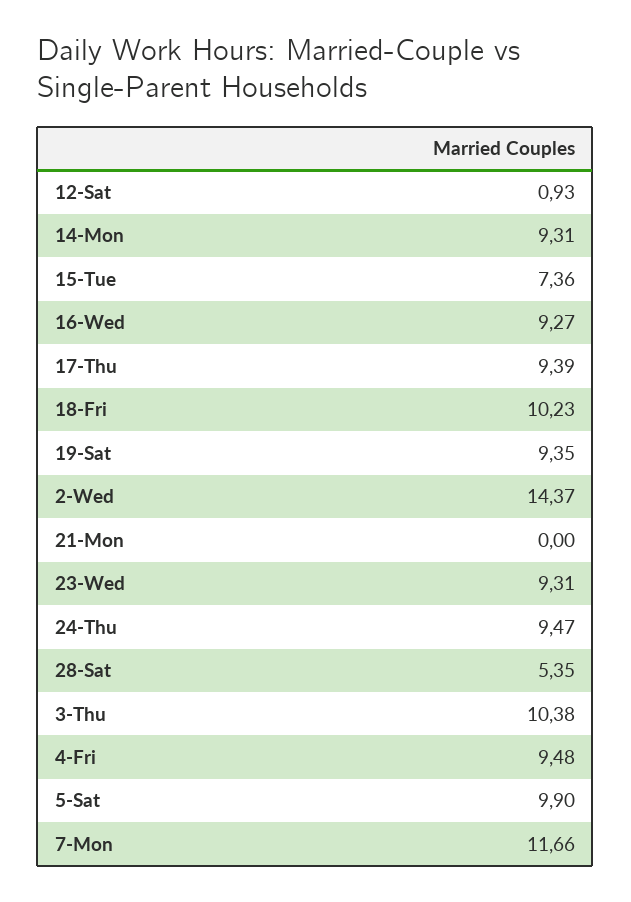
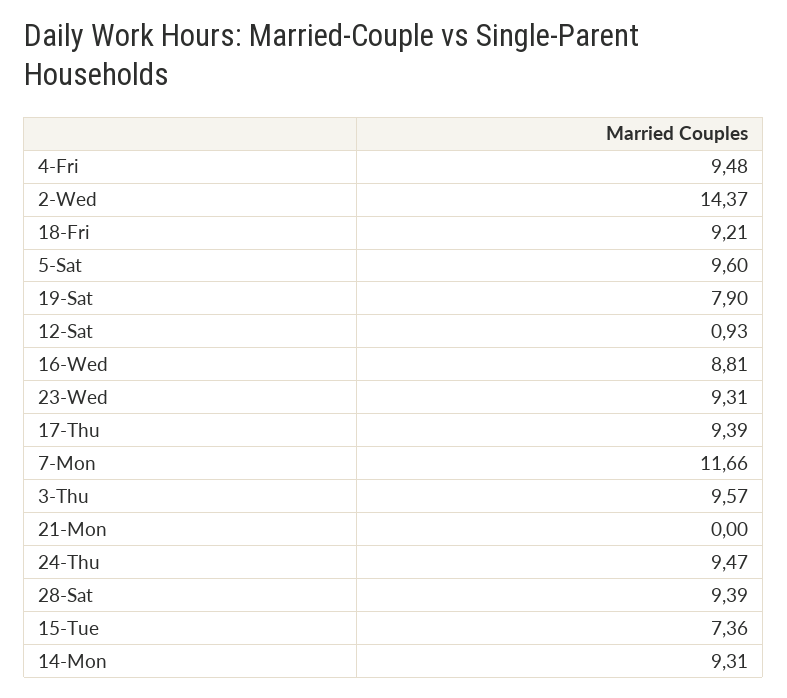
  {
    "12-Sat": 0.93,
    "14-Mon": 9.31,
    "15-Tue": 7.36,
-   "16-Wed": 9.27,
+   "16-Wed": 8.81,
    "17-Thu": 9.39,
-   "18-Fri": 10.23,
+   "18-Fri": 9.21,
-   "19-Sat": 9.35,
+   "19-Sat": 7.9,
    "2-Wed": 14.37,
    "21-Mon": 0,
    "23-Wed": 9.31,
    "24-Thu": 9.47,
-   "28-Sat": 5.35,
+   "28-Sat": 9.39,
-   "3-Thu": 10.38,
+   "3-Thu": 9.57,
    "4-Fri": 9.48,
-   "5-Sat": 9.9,
+   "5-Sat": 9.6,
    "7-Mon": 11.66
  }

